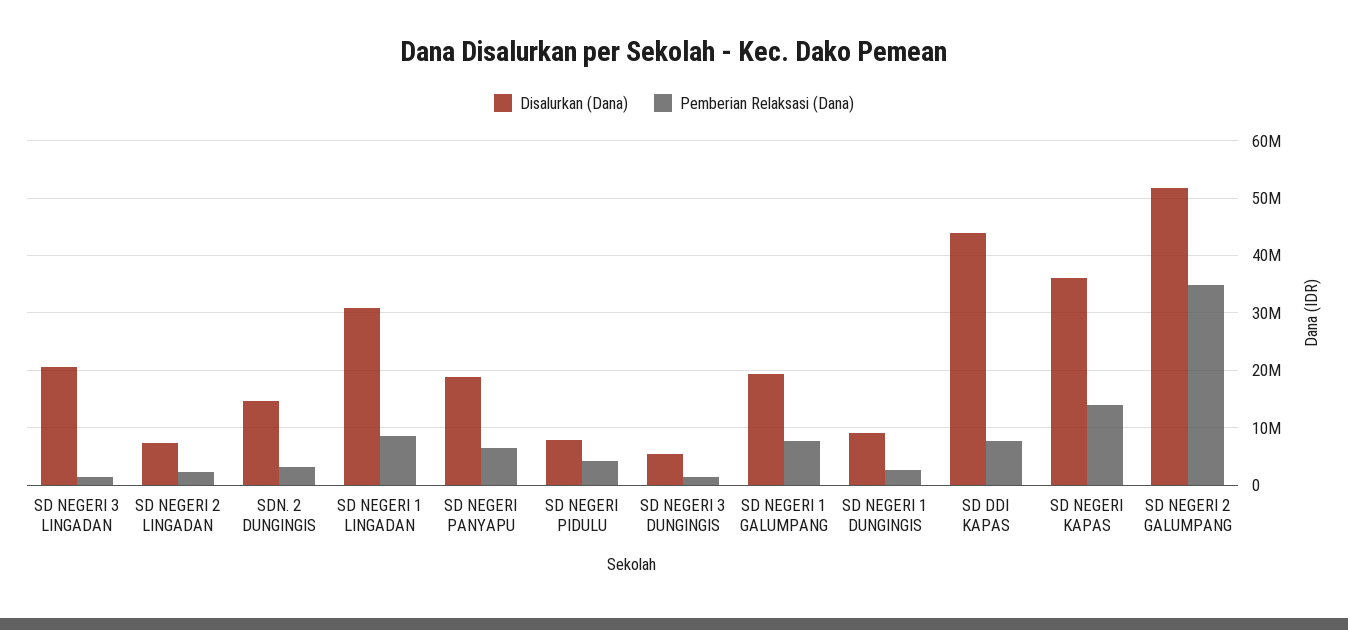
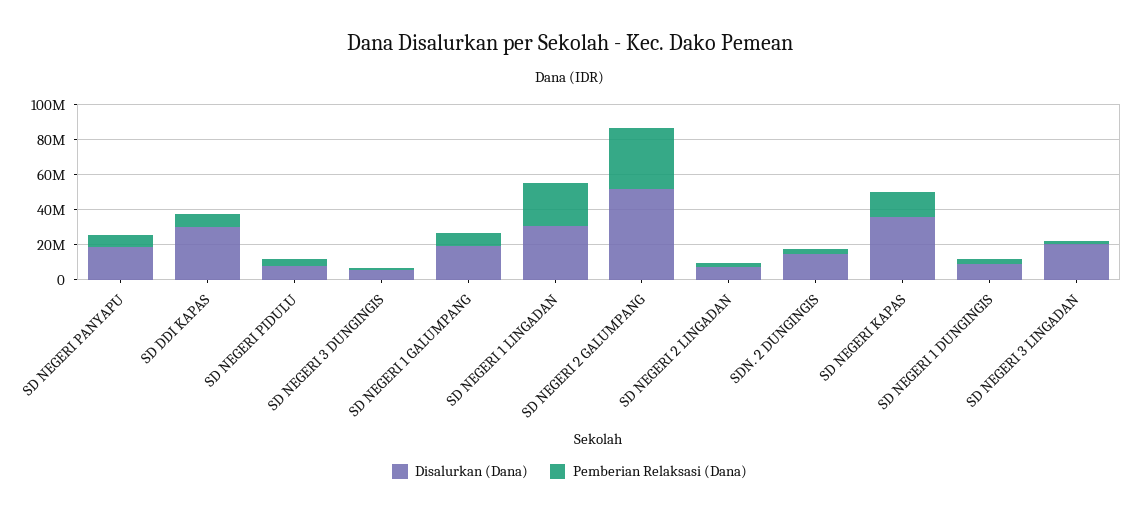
  {
    "Disalurkan (Dana)": {
      "SD NEGERI 3 LINGADAN": 20000000,
      "SD NEGERI 2 LINGADAN": 8000000,
      "SDN. 2 DUNGINGIS": 14000000,
      "SD NEGERI 1 LINGADAN": 30000000,
      "SD NEGERI PANYAPU": 18000000,
      "SD NEGERI PIDULU": 8000000,
      "SD NEGERI 3 DUNGINGIS": 6000000,
      "SD NEGERI 1 GALUMPANG": 20000000,
      "SD NEGERI 1 DUNGINGIS": 10000000,
-     "SD DDI KAPAS": 44000000,
+     "SD DDI KAPAS": 30000000,
      "SD NEGERI KAPAS": 36000000,
      "SD NEGERI 2 GALUMPANG": 52000000
    },
    "Pemberian Relaksasi (Dana)": {
      "SD NEGERI 3 LINGADAN": 2000000,
      "SD NEGERI 2 LINGADAN": 2000000,
      "SDN. 2 DUNGINGIS": 4000000,
-     "SD NEGERI 1 LINGADAN": 8000000,
+     "SD NEGERI 1 LINGADAN": 25000000,
      "SD NEGERI PANYAPU": 6000000,
      "SD NEGERI PIDULU": 4000000,
      "SD NEGERI 3 DUNGINGIS": 2000000,
      "SD NEGERI 1 GALUMPANG": 8000000,
      "SD NEGERI 1 DUNGINGIS": 2000000,
      "SD DDI KAPAS": 8000000,
      "SD NEGERI KAPAS": 14000000,
      "SD NEGERI 2 GALUMPANG": 34000000
    }
  }

